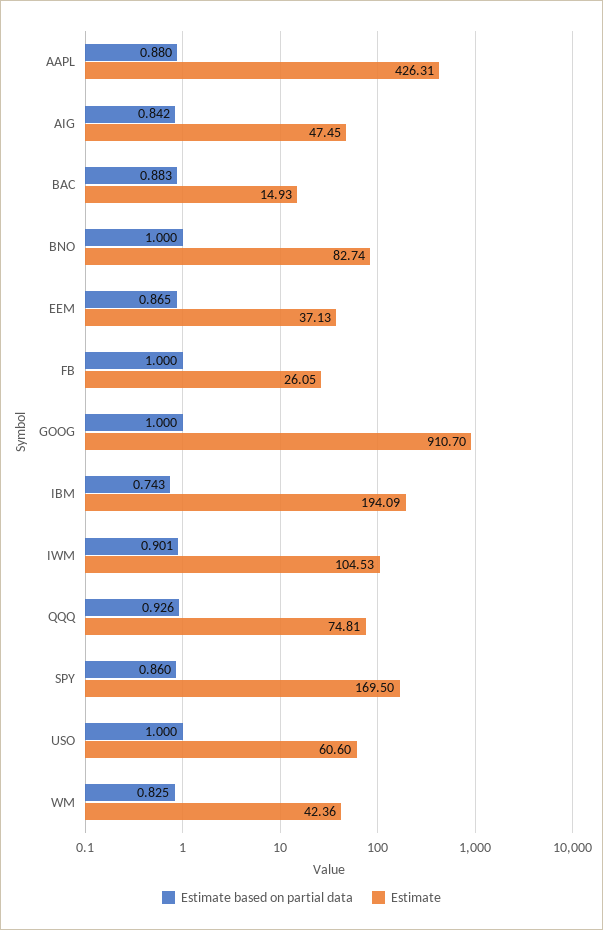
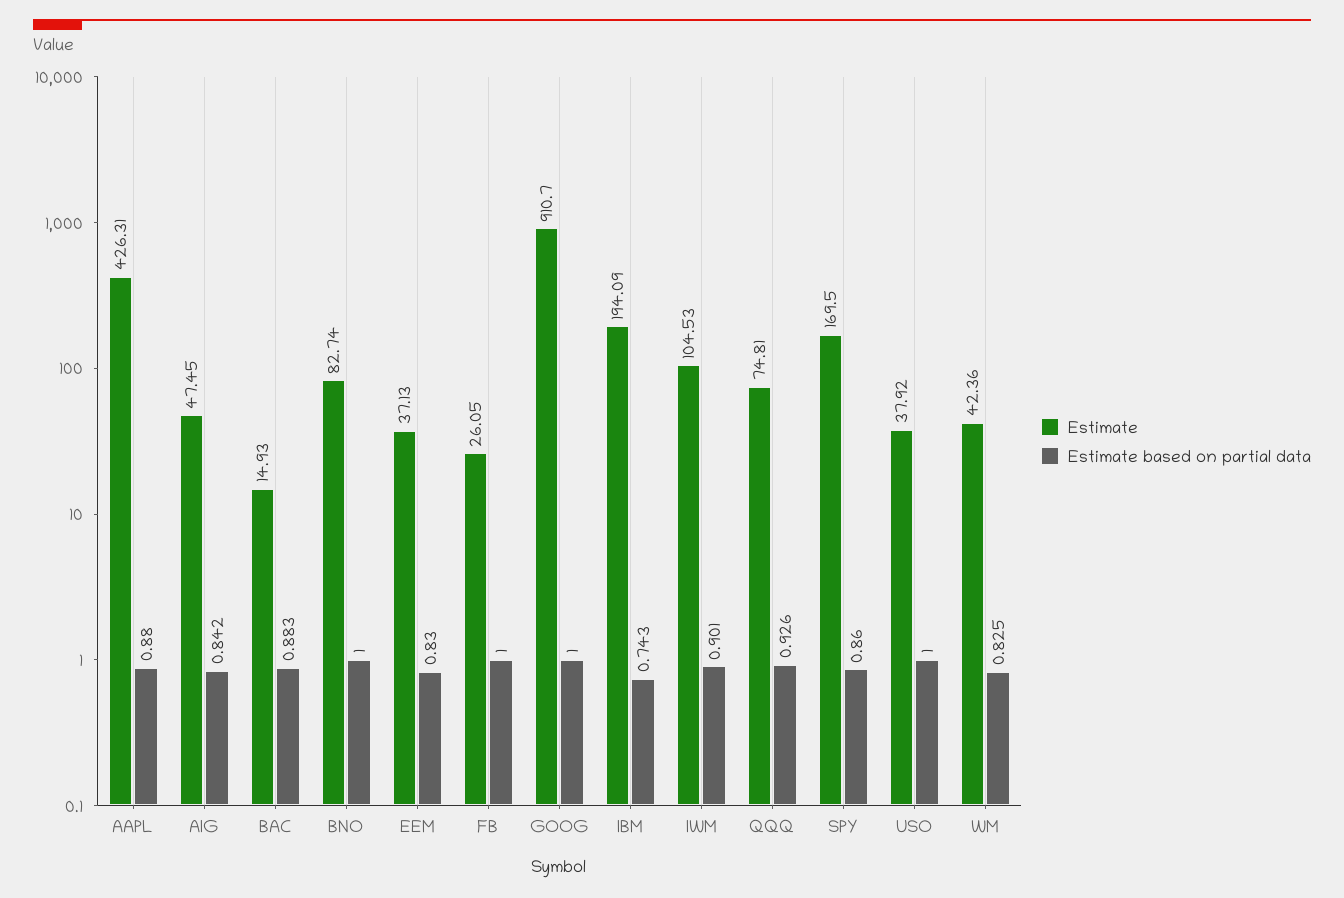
  {
    "Estimate based on partial data": {
      "AAPL": 0.88,
      "AIG": 0.842,
      "BAC": 0.883,
      "BNO": 1,
-     "EEM": 0.865,
+     "EEM": 0.83,
      "FB": 1,
      "GOOG": 1,
      "IBM": 0.743,
      "IWM": 0.901,
      "QQQ": 0.926,
      "SPY": 0.86,
      "USO": 1,
      "WM": 0.825
    },
    "Estimate": {
      "AAPL": 426.31,
      "AIG": 47.45,
      "BAC": 14.93,
      "BNO": 82.74,
      "EEM": 37.13,
      "FB": 26.05,
      "GOOG": 910.7,
      "IBM": 194.09,
      "IWM": 104.53,
      "QQQ": 74.81,
      "SPY": 169.5,
-     "USO": 60.6,
+     "USO": 37.92,
      "WM": 42.36
    }
  }

